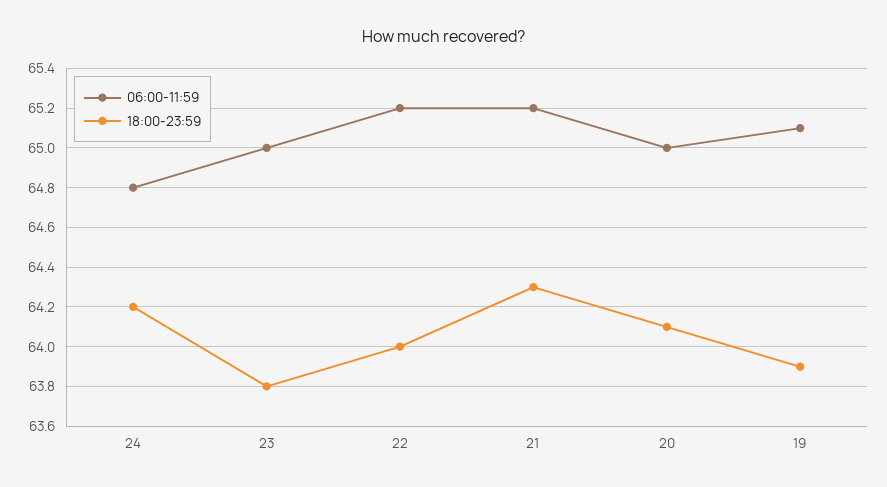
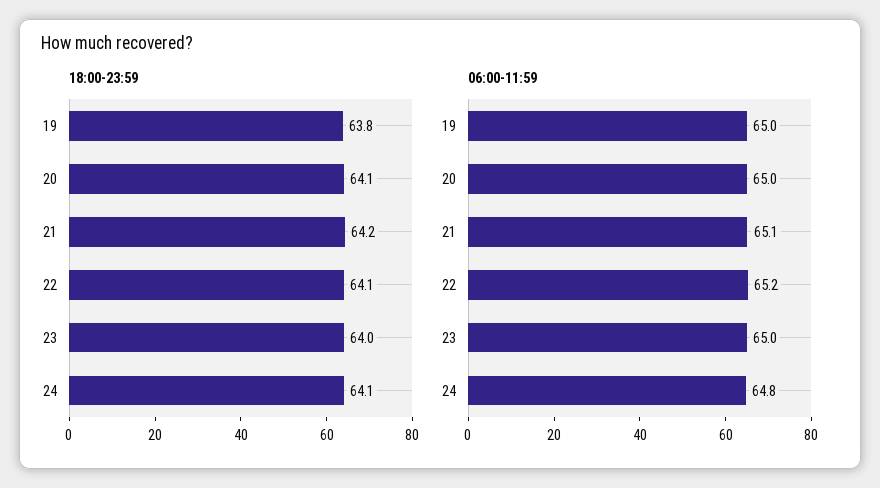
  {
    "06:00-11:59": {
      "24": 64.8,
      "23": 65,
      "22": 65.2,
-     "21": 65.2,
+     "21": 65.1,
      "20": 65,
-     "19": 65.1
+     "19": 65
    },
    "18:00-23:59": {
-     "24": 64.2,
+     "24": 64.1,
-     "23": 63.8,
+     "23": 64,
-     "22": 64,
+     "22": 64.1,
-     "21": 64.3,
+     "21": 64.2,
      "20": 64.1,
-     "19": 63.9
+     "19": 63.8
    }
  }

